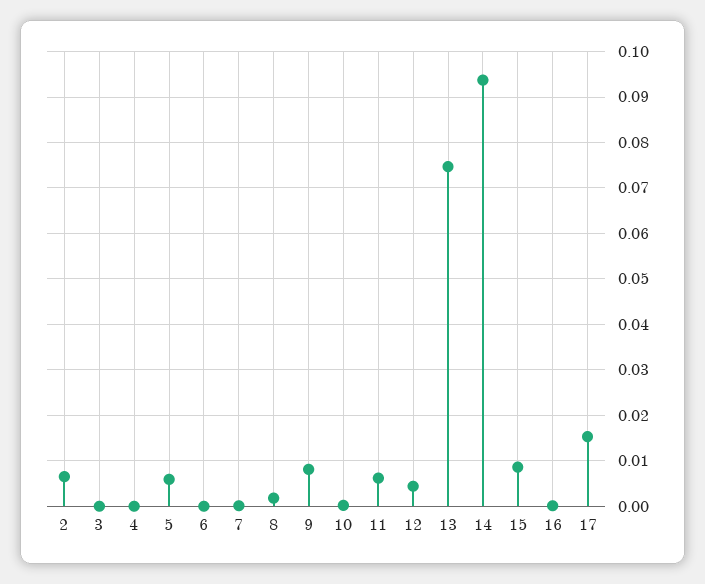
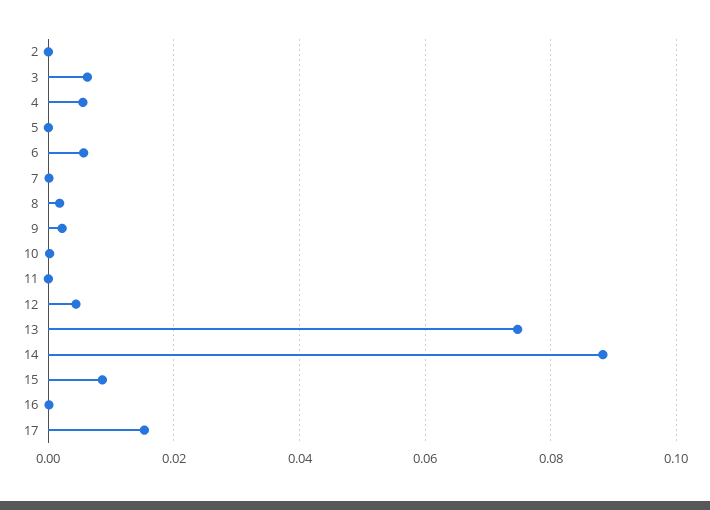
  {
-   "2": 0.006,
+   "2": 0,
-   "3": 0,
+   "3": 0.006,
-   "4": 0,
+   "4": 0.006,
-   "5": 0.006,
+   "5": 0,
-   "6": 0,
+   "6": 0.006,
    "7": 0,
    "8": 0.002,
-   "9": 0.008,
+   "9": 0.002,
    "10": 0,
-   "11": 0.006,
+   "11": 0,
    "12": 0.004,
    "13": 0.074,
-   "14": 0.094,
+   "14": 0.088,
    "15": 0.008,
    "16": 0,
    "17": 0.016
  }

